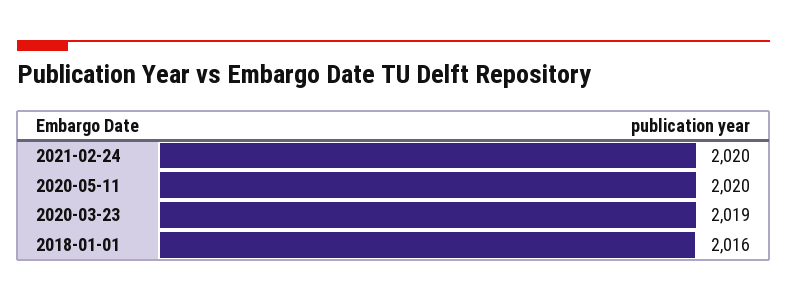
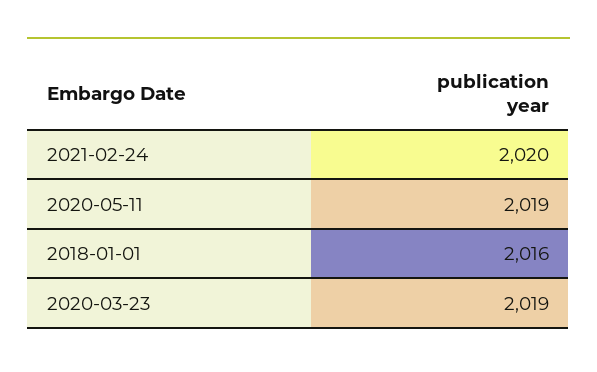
  {
    "2021-02-24": 2020,
-   "2020-05-11": 2020,
+   "2020-05-11": 2019,
    "2020-03-23": 2019,
    "2018-01-01": 2016
  }

